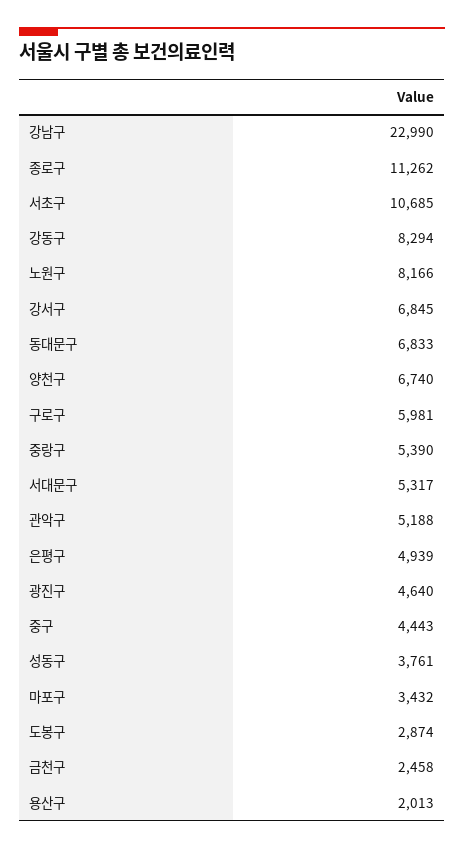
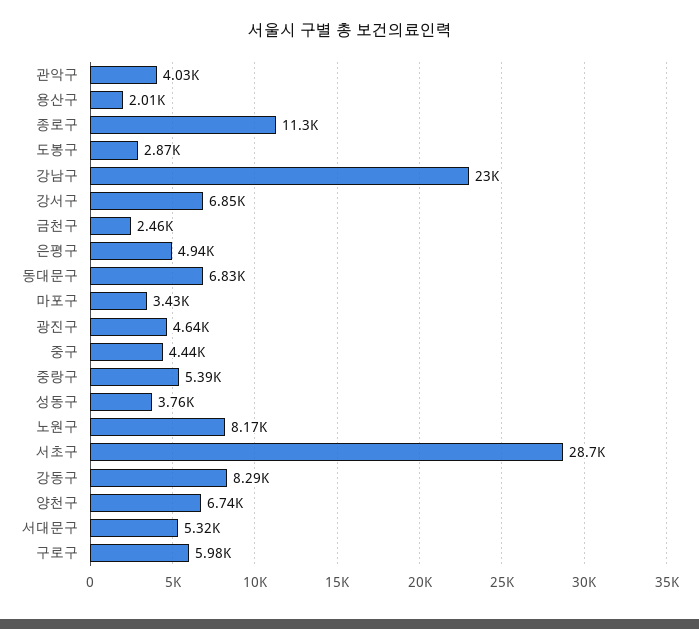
  {
    "강남구": 22990,
    "종로구": 11262,
-   "서초구": 10685,
+   "서초구": 28700,
    "강동구": 8294,
    "노원구": 8166,
    "강서구": 6845,
    "동대문구": 6833,
    "양천구": 6740,
    "구로구": 5981,
    "중랑구": 5390,
    "서대문구": 5317,
-   "관악구": 5188,
+   "관악구": 4030,
    "은평구": 4939,
    "광진구": 4640,
    "중구": 4443,
    "성동구": 3761,
    "마포구": 3432,
    "도봉구": 2874,
    "금천구": 2458,
    "용산구": 2013
  }

